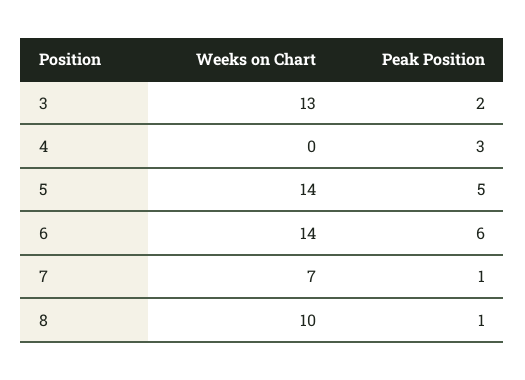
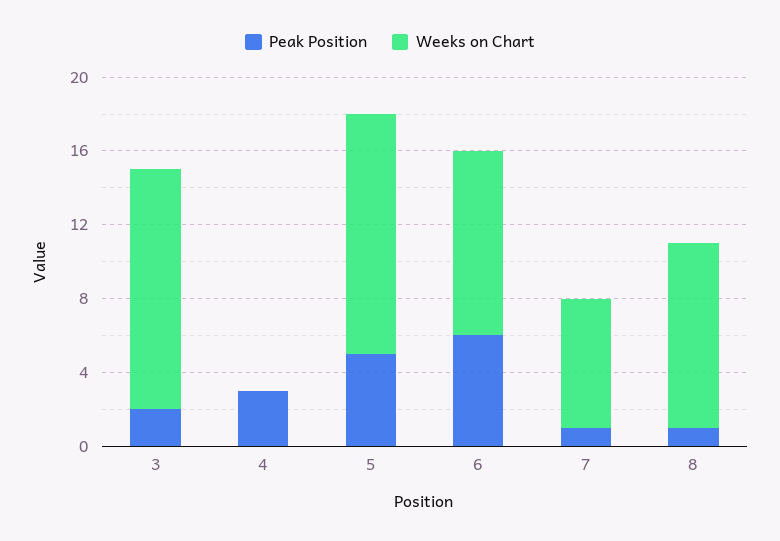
  {
    "Weeks on Chart": {
      "3": 13,
      "4": 0,
-     "5": 14,
+     "5": 13,
-     "6": 14,
+     "6": 10,
      "7": 7,
      "8": 10
    },
    "Peak Position": {
      "3": 2,
      "4": 3,
      "5": 5,
      "6": 6,
      "7": 1,
      "8": 1
    }
  }

